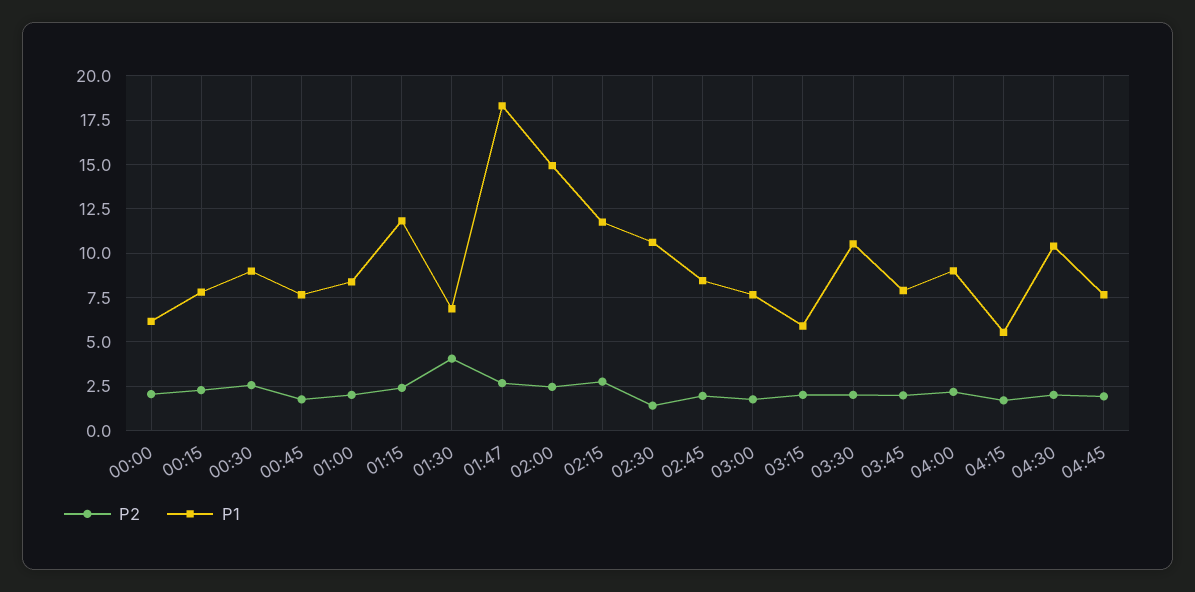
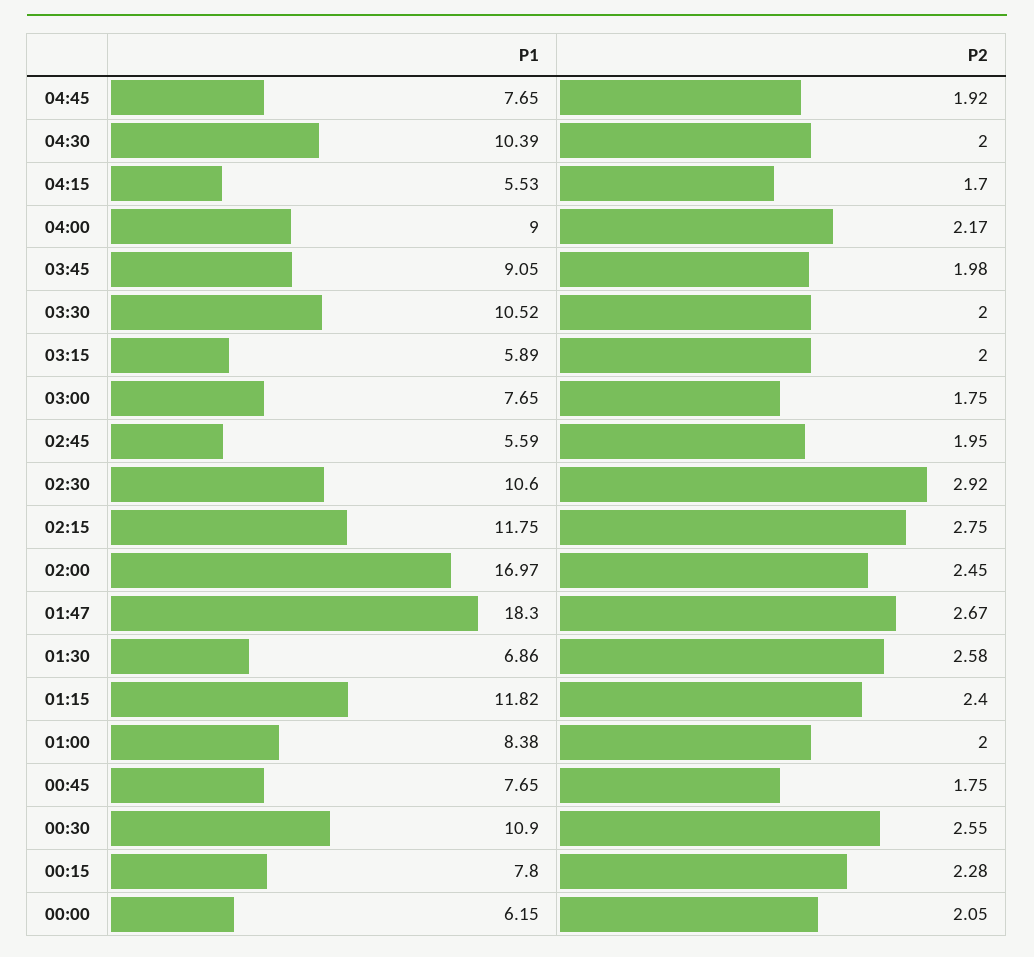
  {
    "P2": {
      "00:00": 2.05,
      "00:15": 2.28,
      "00:30": 2.55,
      "00:45": 1.75,
      "01:00": 2,
      "01:15": 2.4,
-     "01:30": 4,
+     "01:30": 2.58,
      "01:47": 2.67,
      "02:00": 2.45,
      "02:15": 2.75,
-     "02:30": 1.5,
+     "02:30": 2.92,
      "02:45": 1.95,
      "03:00": 1.75,
      "03:15": 2,
      "03:30": 2,
      "03:45": 1.98,
      "04:00": 2.17,
      "04:15": 1.7,
      "04:30": 2,
      "04:45": 1.92
    },
    "P1": {
      "00:00": 6.15,
      "00:15": 7.8,
-     "00:30": 9,
+     "00:30": 10.9,
      "00:45": 7.65,
      "01:00": 8.38,
      "01:15": 11.82,
      "01:30": 6.86,
      "01:47": 18.3,
-     "02:00": 15,
+     "02:00": 16.97,
      "02:15": 11.75,
      "02:30": 10.6,
-     "02:45": 8.5,
+     "02:45": 5.59,
      "03:00": 7.65,
      "03:15": 5.89,
      "03:30": 10.52,
-     "03:45": 8,
+     "03:45": 9.05,
      "04:00": 9,
      "04:15": 5.53,
      "04:30": 10.39,
      "04:45": 7.65
    }
  }

